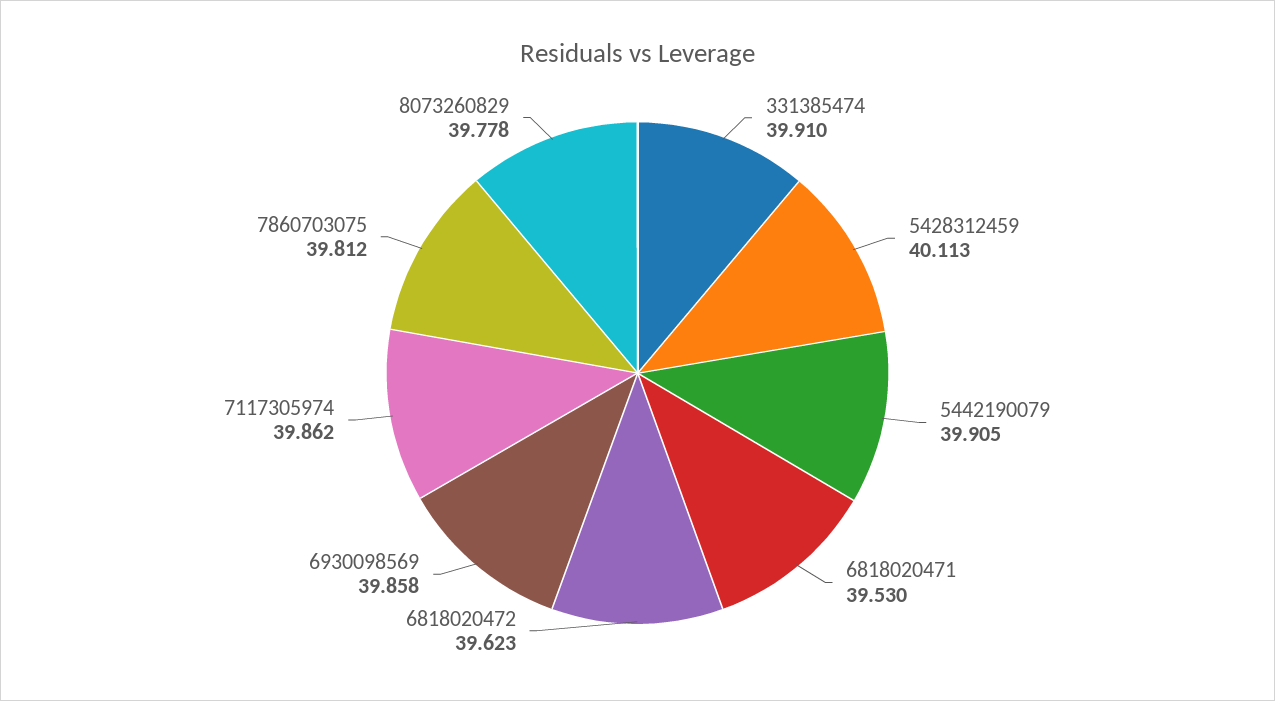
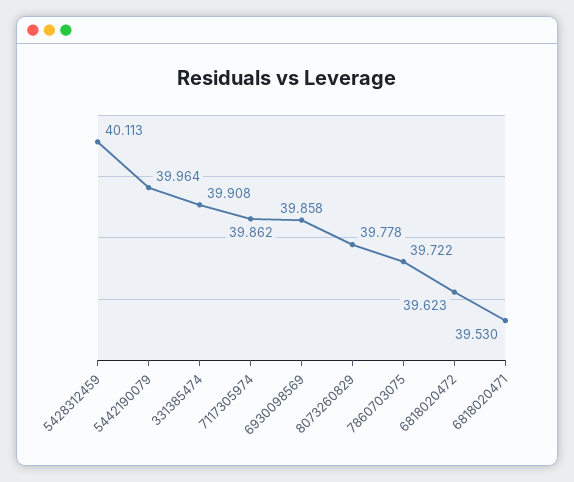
  {
-   "331385474": 39.91,
+   "331385474": 39.908,
    "5428312459": 40.113,
-   "5442190079": 39.905,
+   "5442190079": 39.964,
    "6818020471": 39.53,
    "6818020472": 39.623,
    "6930098569": 39.858,
    "7117305974": 39.862,
-   "7860703075": 39.812,
+   "7860703075": 39.722,
    "8073260829": 39.778
  }

